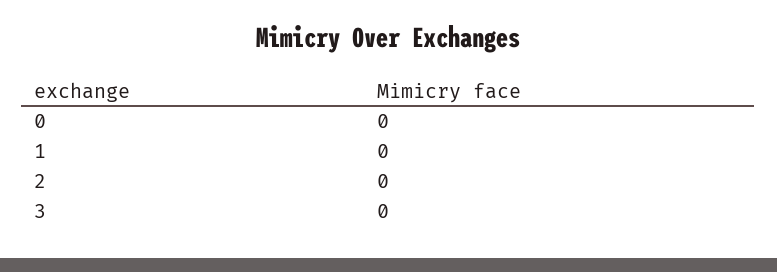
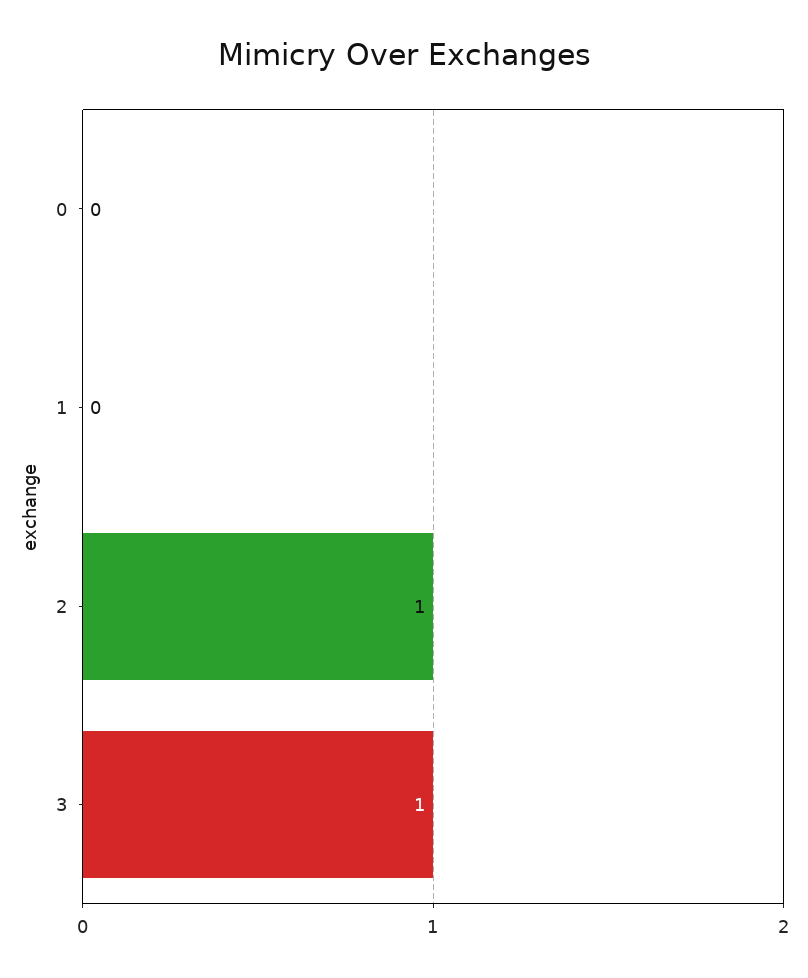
  {
    "0": 0,
    "1": 0,
-   "2": 0,
+   "2": 1,
-   "3": 0
+   "3": 1
  }

